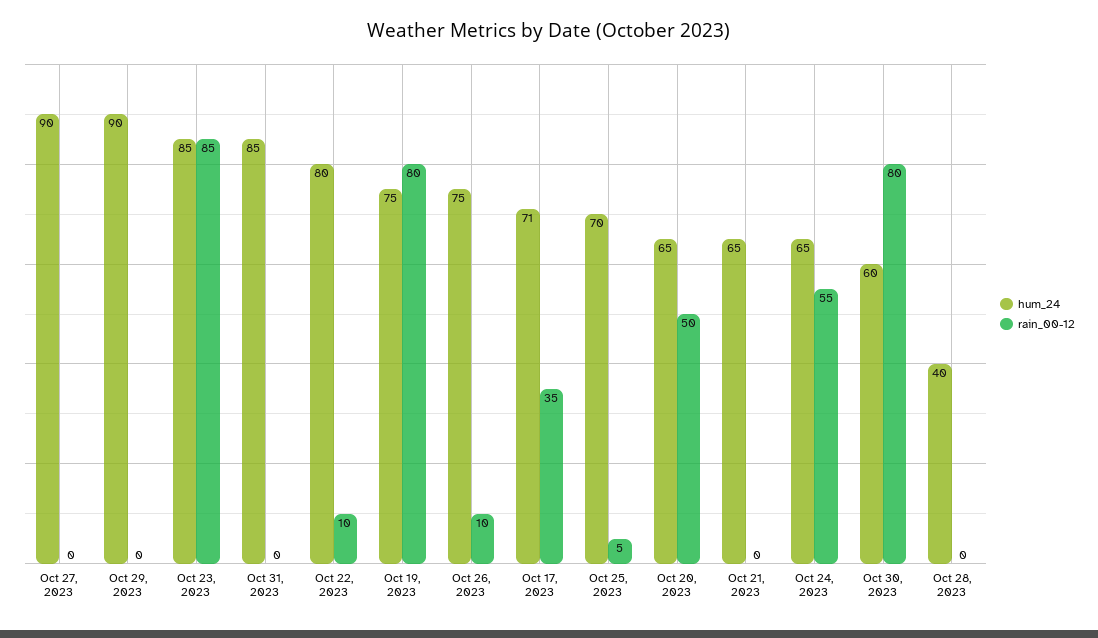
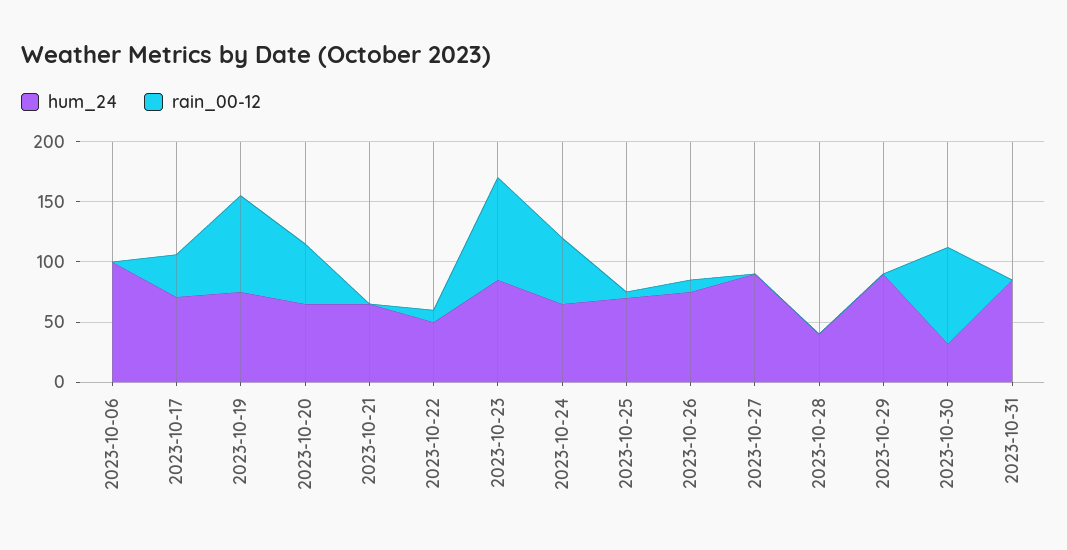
  {
    "hum_24": {
      "Oct 27, 2023": 90,
      "Oct 29, 2023": 90,
      "Oct 23, 2023": 85,
      "Oct 31, 2023": 85,
-     "Oct 22, 2023": 80,
+     "Oct 22, 2023": 50,
      "Oct 19, 2023": 75,
      "Oct 26, 2023": 75,
      "Oct 17, 2023": 71,
      "Oct 25, 2023": 70,
      "Oct 20, 2023": 65,
      "Oct 21, 2023": 65,
      "Oct 24, 2023": 65,
-     "Oct 30, 2023": 60,
+     "Oct 30, 2023": 30,
-     "Oct 28, 2023": 40
+     "Oct 28, 2023": 40,
+     "2023-10-06": 100
    },
    "rain_00-12": {
      "Oct 27, 2023": 0,
      "Oct 29, 2023": 0,
      "Oct 23, 2023": 85,
      "Oct 31, 2023": 0,
      "Oct 22, 2023": 10,
      "Oct 19, 2023": 80,
      "Oct 26, 2023": 10,
      "Oct 17, 2023": 35,
      "Oct 25, 2023": 5,
      "Oct 20, 2023": 50,
      "Oct 21, 2023": 0,
      "Oct 24, 2023": 55,
      "Oct 30, 2023": 80,
-     "Oct 28, 2023": 0
+     "Oct 28, 2023": 0,
+     "2023-10-06": 0
    }
  }

